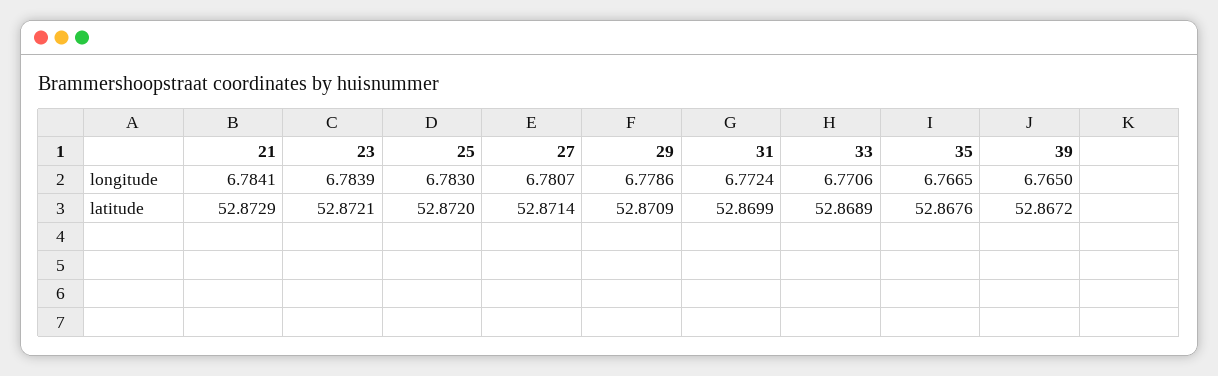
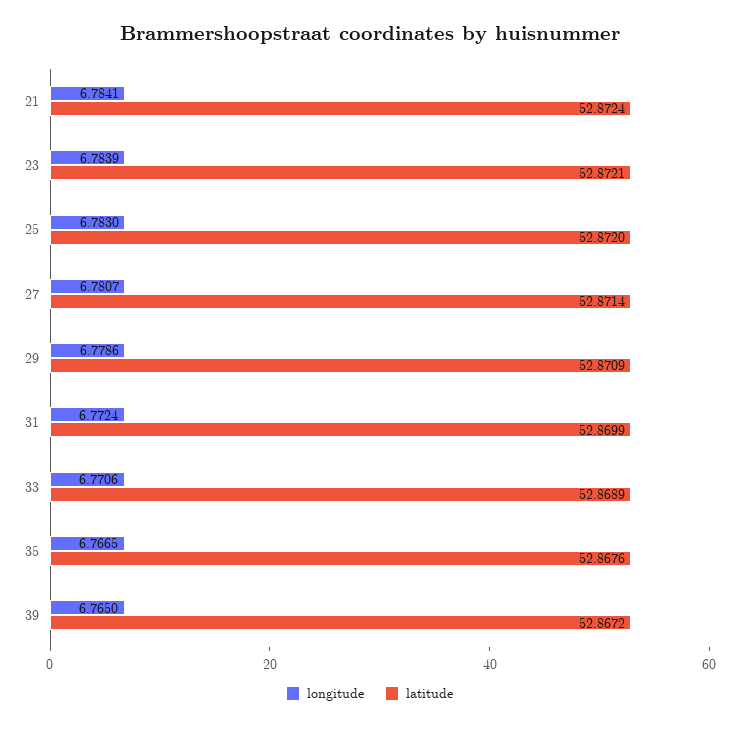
  {
    "longitude": {
      "21": 6.7841,
      "23": 6.7839,
      "25": 6.783,
      "27": 6.7807,
      "29": 6.7786,
      "31": 6.7724,
      "33": 6.7706,
      "35": 6.7665,
      "39": 6.765
    },
    "latitude": {
-     "21": 52.8729,
+     "21": 52.8724,
      "23": 52.8721,
      "25": 52.872,
      "27": 52.8714,
      "29": 52.8709,
      "31": 52.8699,
      "33": 52.8689,
      "35": 52.8676,
      "39": 52.8672
    }
  }

